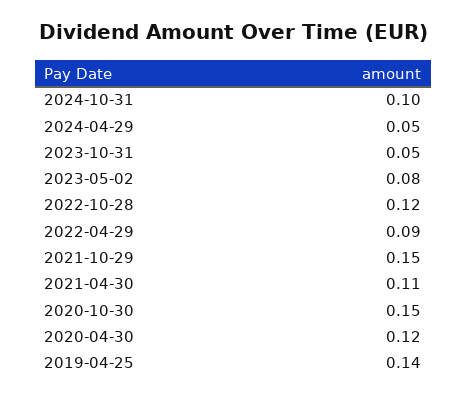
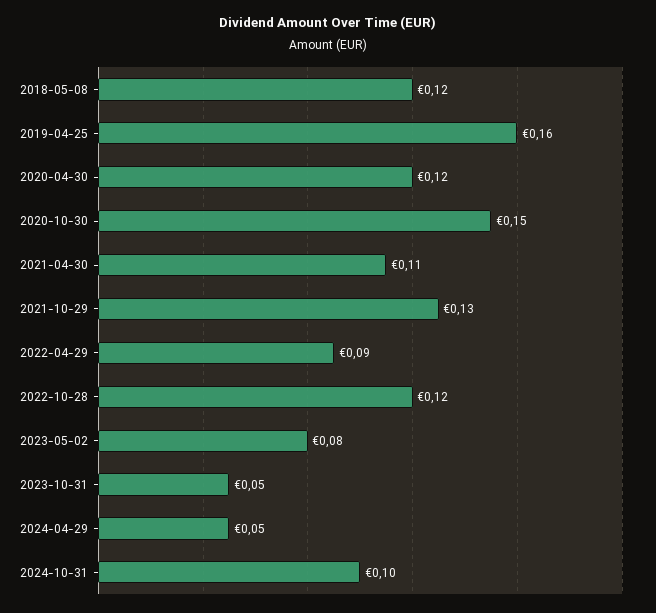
  {
    "2024-10-31": 0.1,
    "2024-04-29": 0.05,
    "2023-10-31": 0.05,
    "2023-05-02": 0.08,
    "2022-10-28": 0.12,
    "2022-04-29": 0.09,
-   "2021-10-29": 0.15,
+   "2021-10-29": 0.13,
    "2021-04-30": 0.11,
    "2020-10-30": 0.15,
    "2020-04-30": 0.12,
-   "2019-04-25": 0.14
+   "2019-04-25": 0.16,
+   "2018-05-08": 0.12
  }

